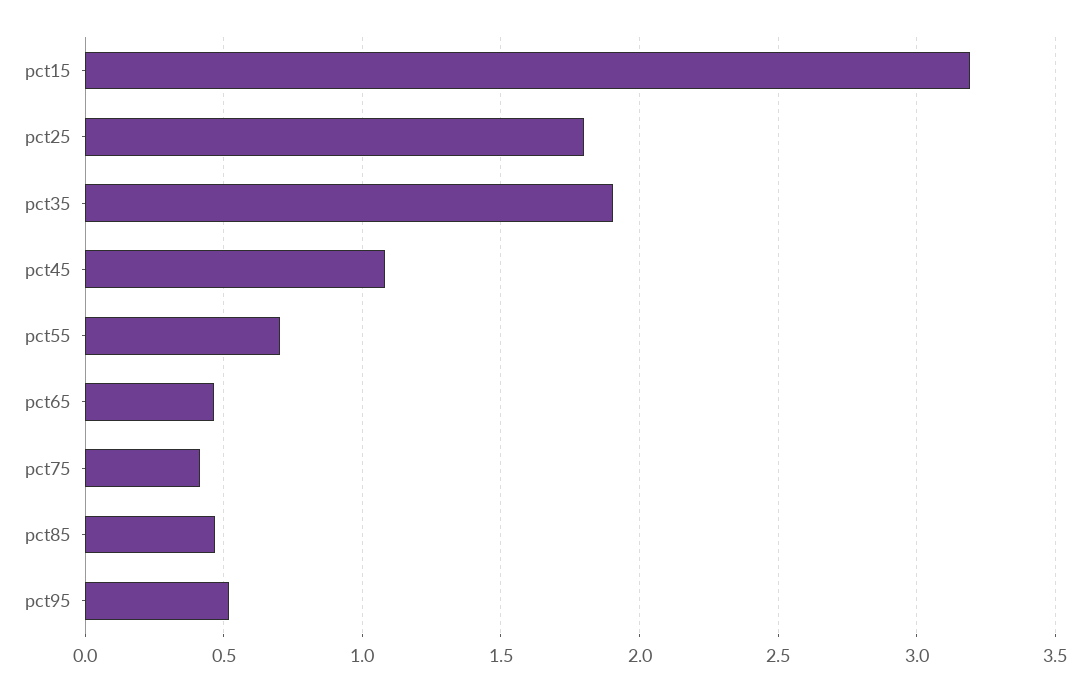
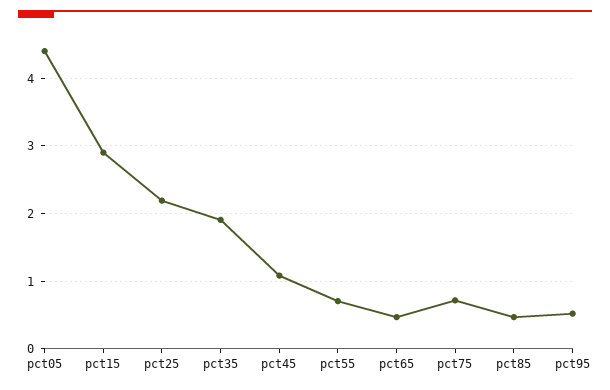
  {
-   "pct15": 3.2,
+   "pct15": 2.9,
-   "pct25": 1.8,
+   "pct25": 2.2,
    "pct35": 1.9,
    "pct45": 1.1,
    "pct55": 0.7,
    "pct65": 0.45,
-   "pct75": 0.4,
+   "pct75": 0.7,
    "pct85": 0.45,
-   "pct95": 0.5
+   "pct95": 0.5,
+   "pct05": 4.4
  }

